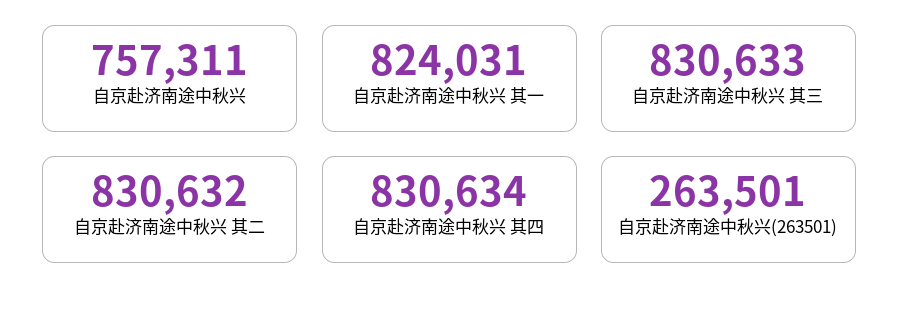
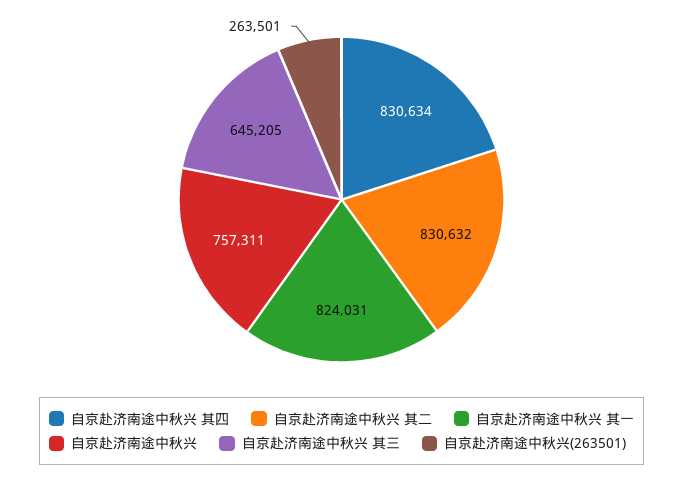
  {
    "自京赴济南途中秋兴": 757311,
    "自京赴济南途中秋兴 其一": 824031,
-   "自京赴济南途中秋兴 其三": 830633,
+   "自京赴济南途中秋兴 其三": 645205,
    "自京赴济南途中秋兴 其二": 830632,
    "自京赴济南途中秋兴 其四": 830634,
    "自京赴济南途中秋兴(263501)": 263501
  }

